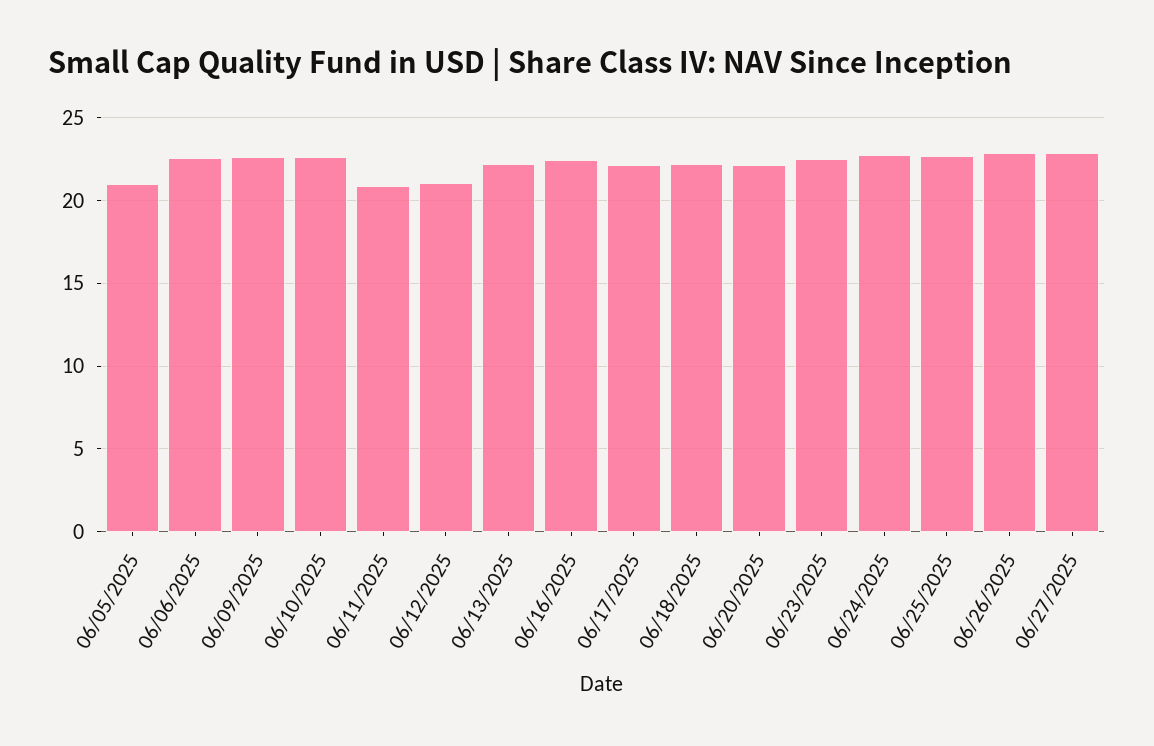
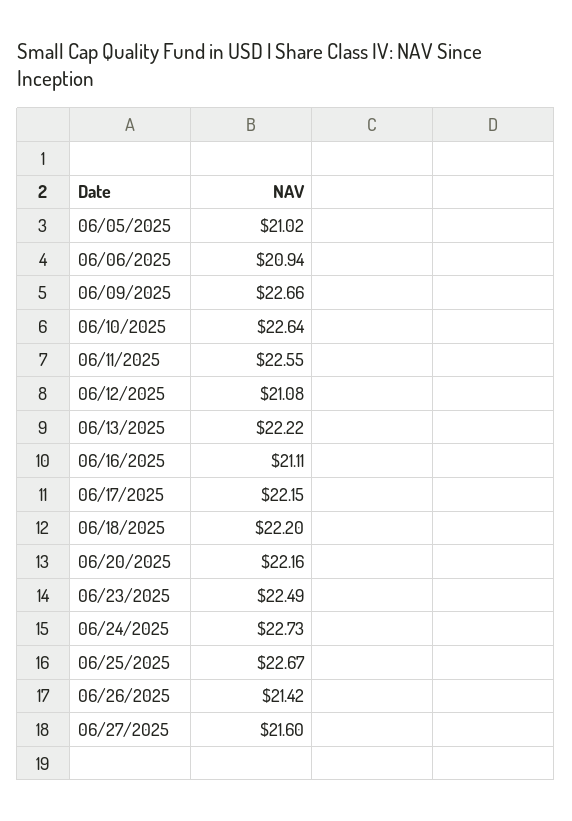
  {
    "06/05/2025": 21.02,
-   "06/06/2025": 22.5,
+   "06/06/2025": 20.94,
    "06/09/2025": 22.66,
    "06/10/2025": 22.64,
-   "06/11/2025": 21,
+   "06/11/2025": 22.55,
    "06/12/2025": 21.08,
    "06/13/2025": 22.22,
-   "06/16/2025": 22.5,
+   "06/16/2025": 21.11,
    "06/17/2025": 22.15,
    "06/18/2025": 22.2,
    "06/20/2025": 22.16,
    "06/23/2025": 22.49,
    "06/24/2025": 22.73,
    "06/25/2025": 22.67,
-   "06/26/2025": 23,
+   "06/26/2025": 21.42,
-   "06/27/2025": 23
+   "06/27/2025": 21.6
  }

